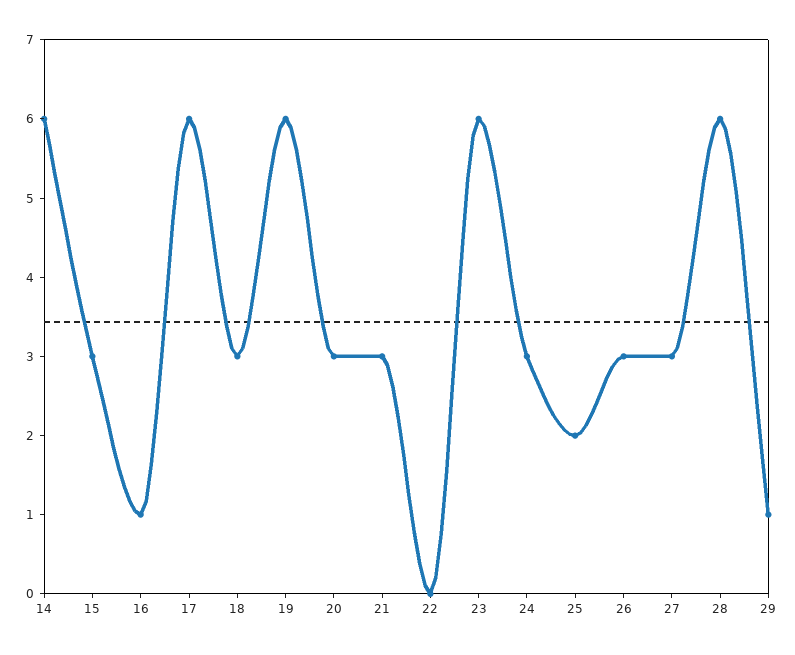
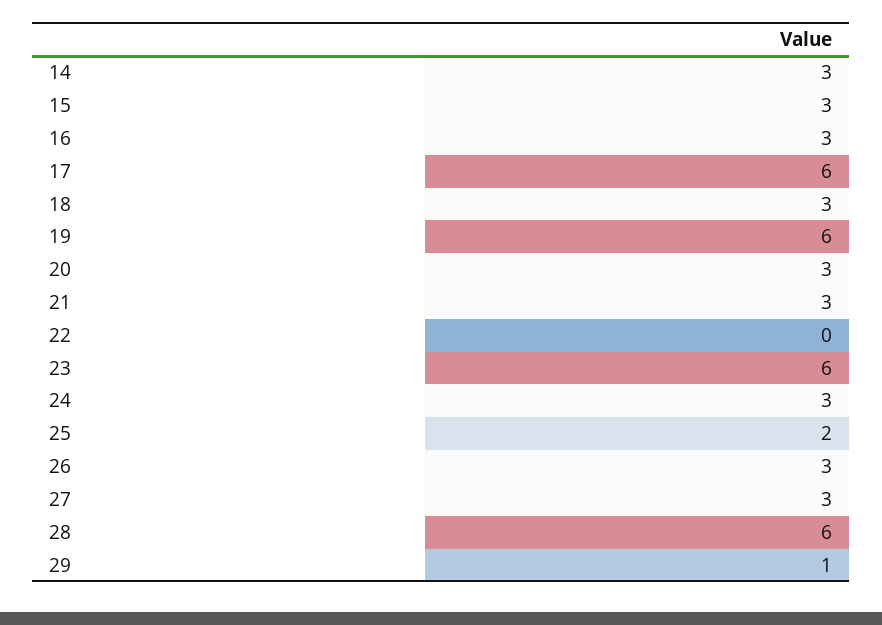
  {
-   "14": 6,
+   "14": 3,
    "15": 3,
-   "16": 1,
+   "16": 3,
    "17": 6,
    "18": 3,
    "19": 6,
    "20": 3,
    "21": 3,
    "22": 0,
    "23": 6,
    "24": 3,
    "25": 2,
    "26": 3,
    "27": 3,
    "28": 6,
    "29": 1
  }

